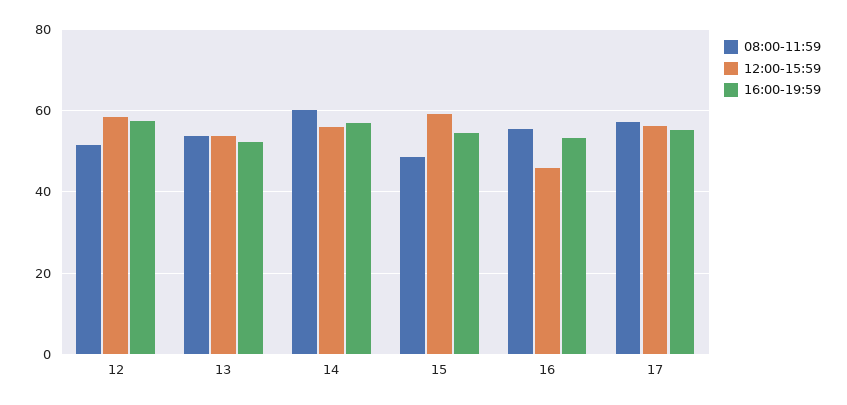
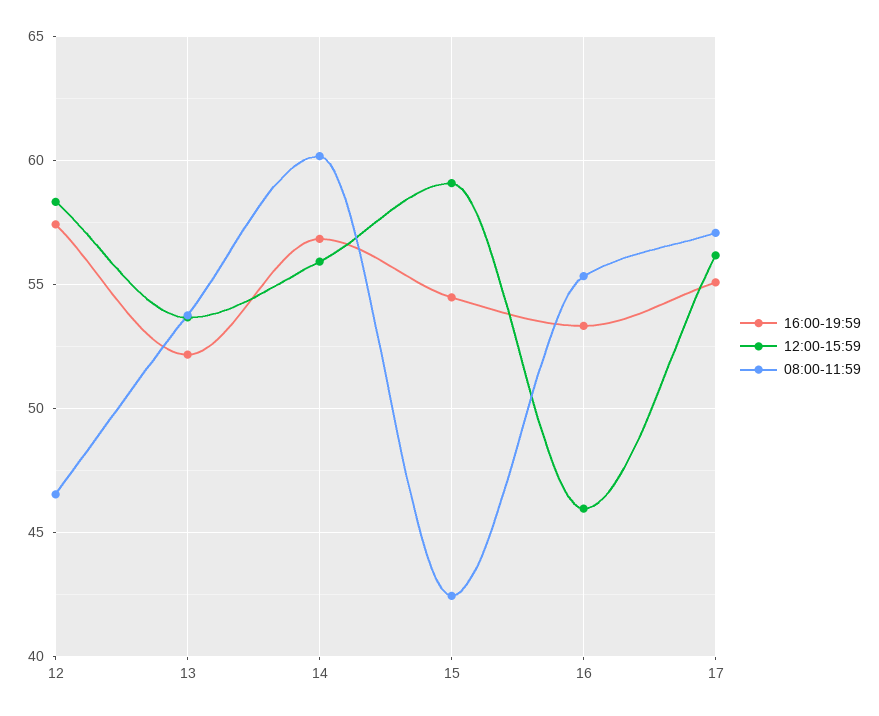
  {
    "08:00-11:59": {
-     "12": 52,
+     "12": 46.5,
      "13": 54,
      "14": 60,
-     "15": 48,
+     "15": 42.5,
      "16": 55.5,
      "17": 57
    },
    "12:00-15:59": {
      "12": 58.5,
      "13": 53.5,
      "14": 56,
      "15": 59,
      "16": 46,
      "17": 56
    },
    "16:00-19:59": {
      "12": 57.5,
      "13": 52,
      "14": 57,
      "15": 54.5,
      "16": 53.5,
      "17": 55
    }
  }

